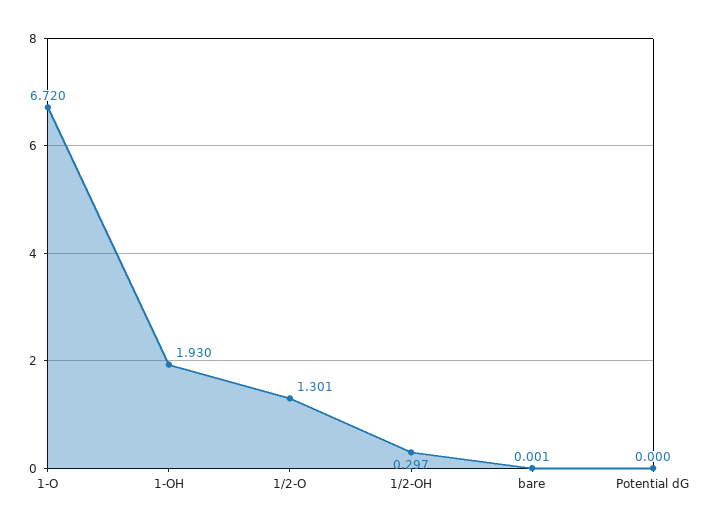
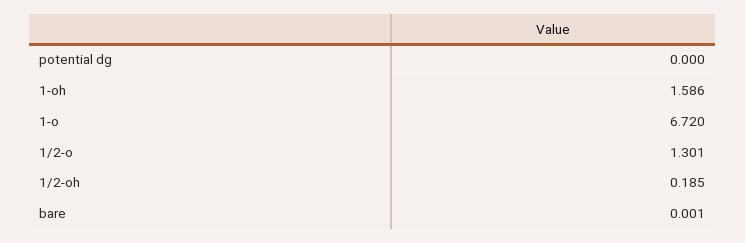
  {
    "1-O": 6.72,
-   "1-OH": 1.93,
+   "1-OH": 1.586,
    "1/2-O": 1.301,
-   "1/2-OH": 0.297,
+   "1/2-OH": 0.185,
    "bare": 0.001,
    "Potential dG": 0
  }

